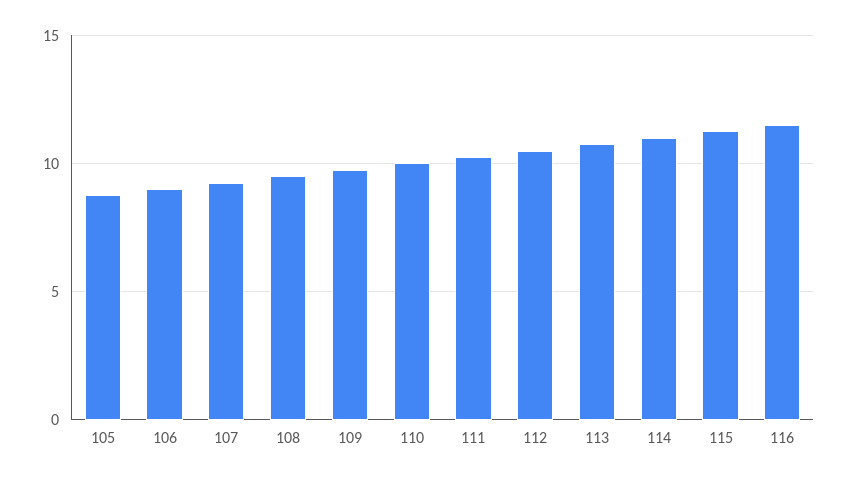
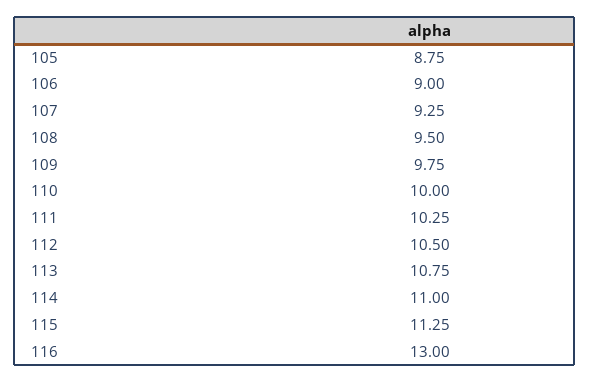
  {
    "105": 8.75,
    "106": 9,
    "107": 9.25,
    "108": 9.5,
    "109": 9.75,
    "110": 10,
    "111": 10.25,
    "112": 10.5,
    "113": 10.75,
    "114": 11,
    "115": 11.25,
-   "116": 11.5
+   "116": 13
  }

